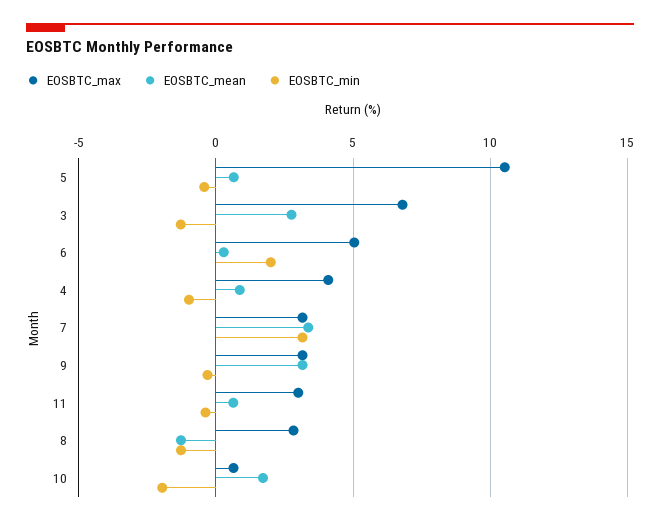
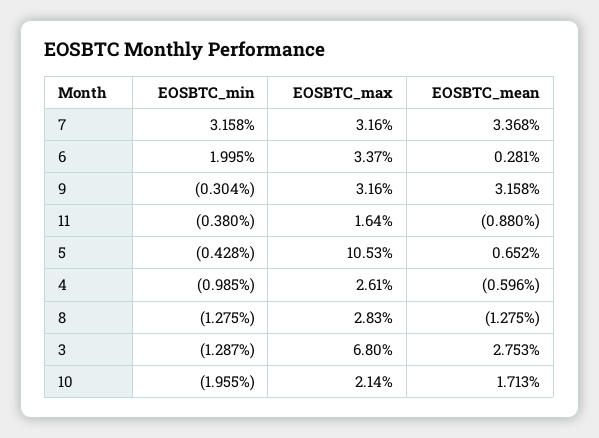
  {
    "EOSBTC_max": {
      "5": 10.53,
      "3": 6.8,
-     "6": 5,
+     "6": 3.37,
-     "4": 4,
+     "4": 2.61,
      "7": 3.16,
      "9": 3.16,
-     "11": 3,
+     "11": 1.64,
      "8": 2.83,
-     "10": 0.5
+     "10": 2.14
    },
    "EOSBTC_mean": {
      "5": 0.652,
      "3": 2.753,
      "6": 0.281,
-     "4": 1,
+     "4": -0.596,
      "7": 3.368,
      "9": 3.158,
-     "11": 0.5,
+     "11": -0.88,
      "8": -1.275,
      "10": 1.713
    },
    "EOSBTC_min": {
      "5": -0.428,
      "3": -1.287,
      "6": 1.995,
      "4": -0.985,
      "7": 3.158,
      "9": -0.304,
      "11": -0.38,
      "8": -1.275,
      "10": -1.955
    }
  }

